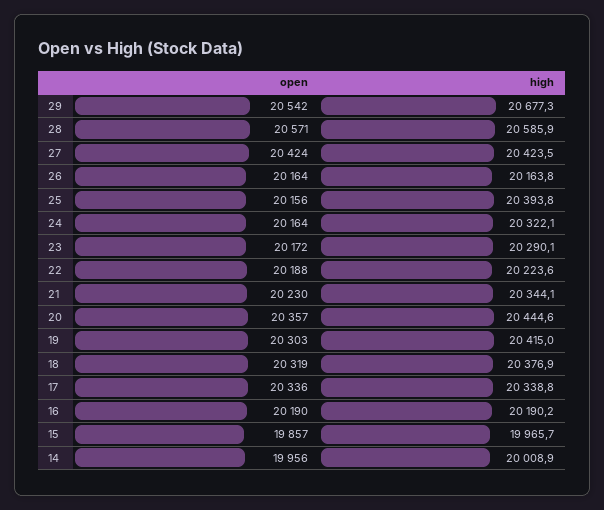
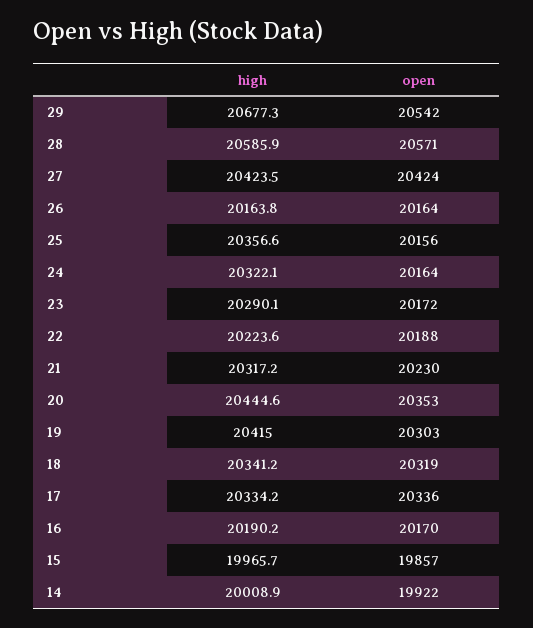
  {
    "open": {
      "29": 20542,
      "28": 20571,
      "27": 20424,
      "26": 20164,
      "25": 20156,
      "24": 20164,
      "23": 20172,
      "22": 20188,
      "21": 20230,
-     "20": 20357,
+     "20": 20353,
      "19": 20303,
      "18": 20319,
      "17": 20336,
-     "16": 20190,
+     "16": 20170,
      "15": 19857,
-     "14": 19956
+     "14": 19922
    },
    "high": {
      "29": 20677.3,
      "28": 20585.9,
      "27": 20423.5,
      "26": 20163.8,
-     "25": 20393.8,
+     "25": 20356.6,
      "24": 20322.1,
      "23": 20290.1,
      "22": 20223.6,
-     "21": 20344.1,
+     "21": 20317.2,
      "20": 20444.6,
      "19": 20415,
-     "18": 20376.9,
+     "18": 20341.2,
-     "17": 20338.8,
+     "17": 20334.2,
      "16": 20190.2,
      "15": 19965.7,
      "14": 20008.9
    }
  }

